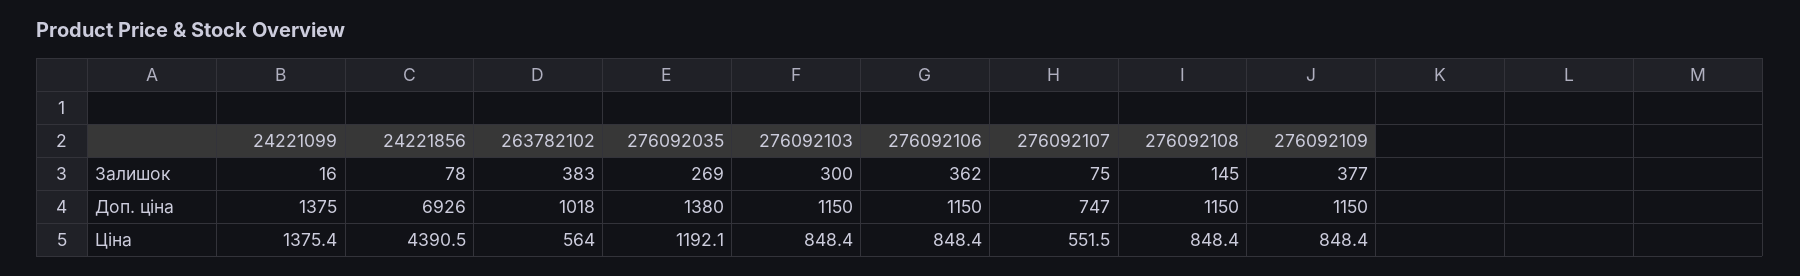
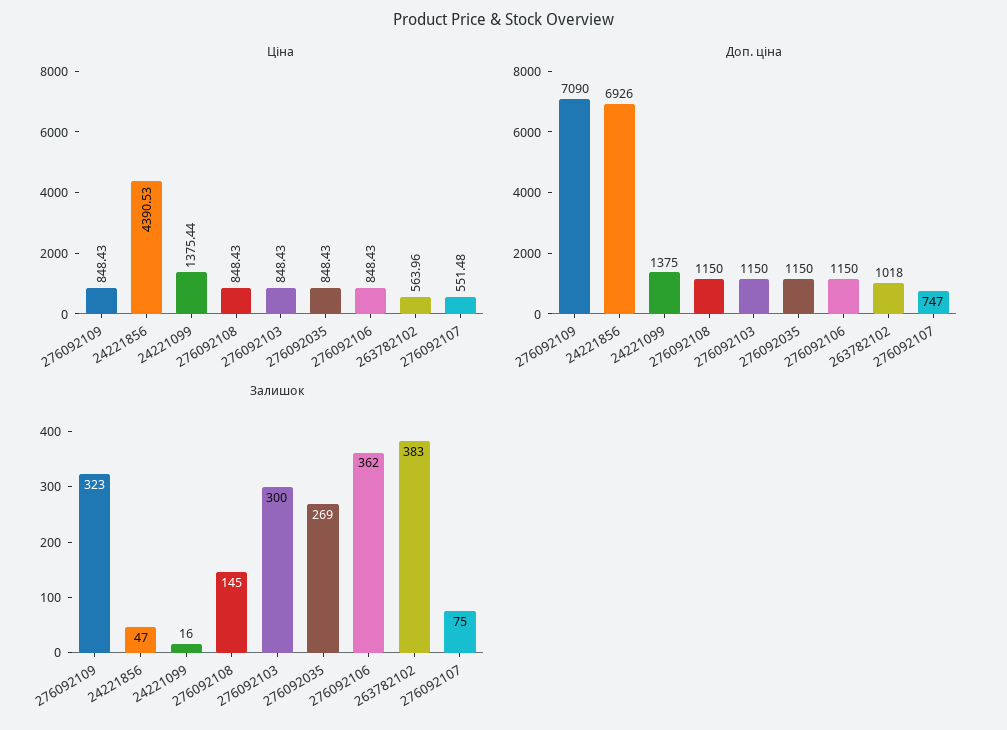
  {
    "Залишок": {
      "24221099": 16,
-     "24221856": 78,
+     "24221856": 47,
      "263782102": 383,
      "276092035": 269,
      "276092103": 300,
      "276092106": 362,
      "276092107": 75,
      "276092108": 145,
-     "276092109": 377
+     "276092109": 323
    },
    "Доп. ціна": {
      "24221099": 1375,
      "24221856": 6926,
      "263782102": 1018,
-     "276092035": 1380,
+     "276092035": 1150,
      "276092103": 1150,
      "276092106": 1150,
      "276092107": 747,
      "276092108": 1150,
-     "276092109": 1150
+     "276092109": 7090
    },
    "Ціна": {
      "24221099": 1375.44,
      "24221856": 4390.53,
      "263782102": 563.96,
-     "276092035": 1192.1,
+     "276092035": 848.43,
      "276092103": 848.43,
      "276092106": 848.43,
      "276092107": 551.48,
      "276092108": 848.43,
      "276092109": 848.43
    }
  }

